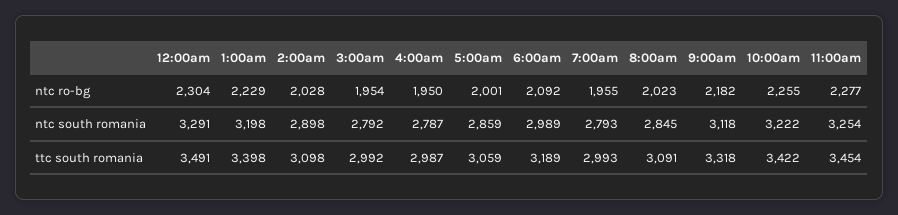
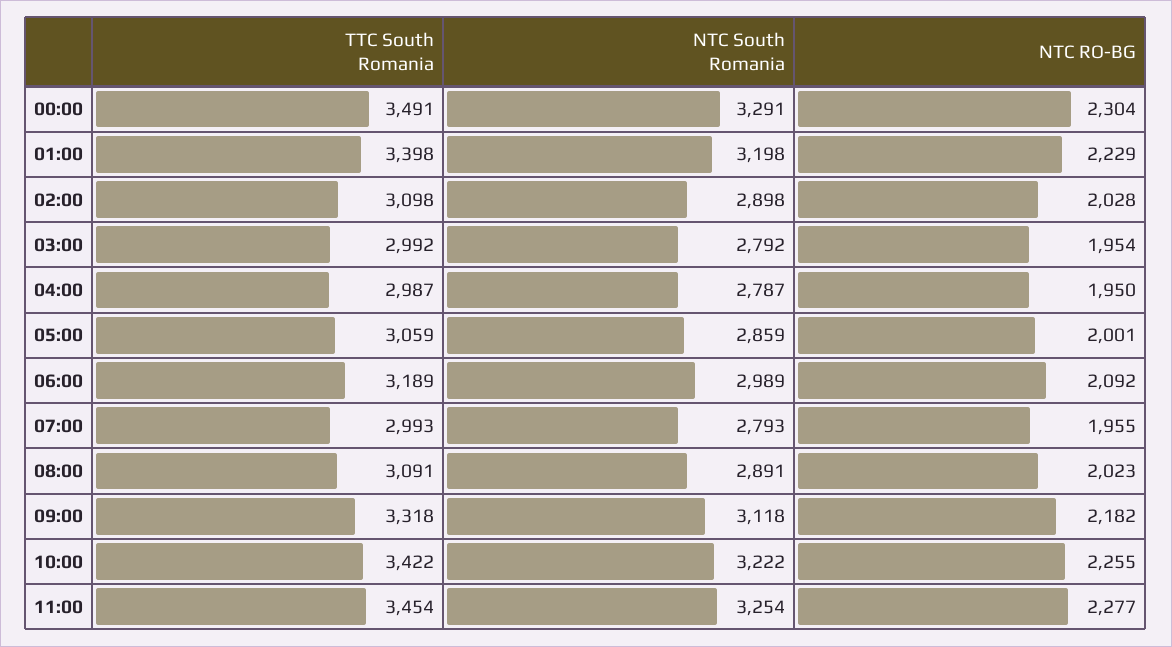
  {
    "12:00am": {
      "ntc ro-bg": 2304,
      "ntc south romania": 3291,
      "ttc south romania": 3491
    },
    "1:00am": {
      "ntc ro-bg": 2229,
      "ntc south romania": 3198,
      "ttc south romania": 3398
    },
    "2:00am": {
      "ntc ro-bg": 2028,
      "ntc south romania": 2898,
      "ttc south romania": 3098
    },
    "3:00am": {
      "ntc ro-bg": 1954,
      "ntc south romania": 2792,
      "ttc south romania": 2992
    },
    "4:00am": {
      "ntc ro-bg": 1950,
      "ntc south romania": 2787,
      "ttc south romania": 2987
    },
    "5:00am": {
      "ntc ro-bg": 2001,
      "ntc south romania": 2859,
      "ttc south romania": 3059
    },
    "6:00am": {
      "ntc ro-bg": 2092,
      "ntc south romania": 2989,
      "ttc south romania": 3189
    },
    "7:00am": {
      "ntc ro-bg": 1955,
      "ntc south romania": 2793,
      "ttc south romania": 2993
    },
    "8:00am": {
      "ntc ro-bg": 2023,
-     "ntc south romania": 2845,
+     "ntc south romania": 2891,
      "ttc south romania": 3091
    },
    "9:00am": {
      "ntc ro-bg": 2182,
      "ntc south romania": 3118,
      "ttc south romania": 3318
    },
    "10:00am": {
      "ntc ro-bg": 2255,
      "ntc south romania": 3222,
      "ttc south romania": 3422
    },
    "11:00am": {
      "ntc ro-bg": 2277,
      "ntc south romania": 3254,
      "ttc south romania": 3454
    }
  }

